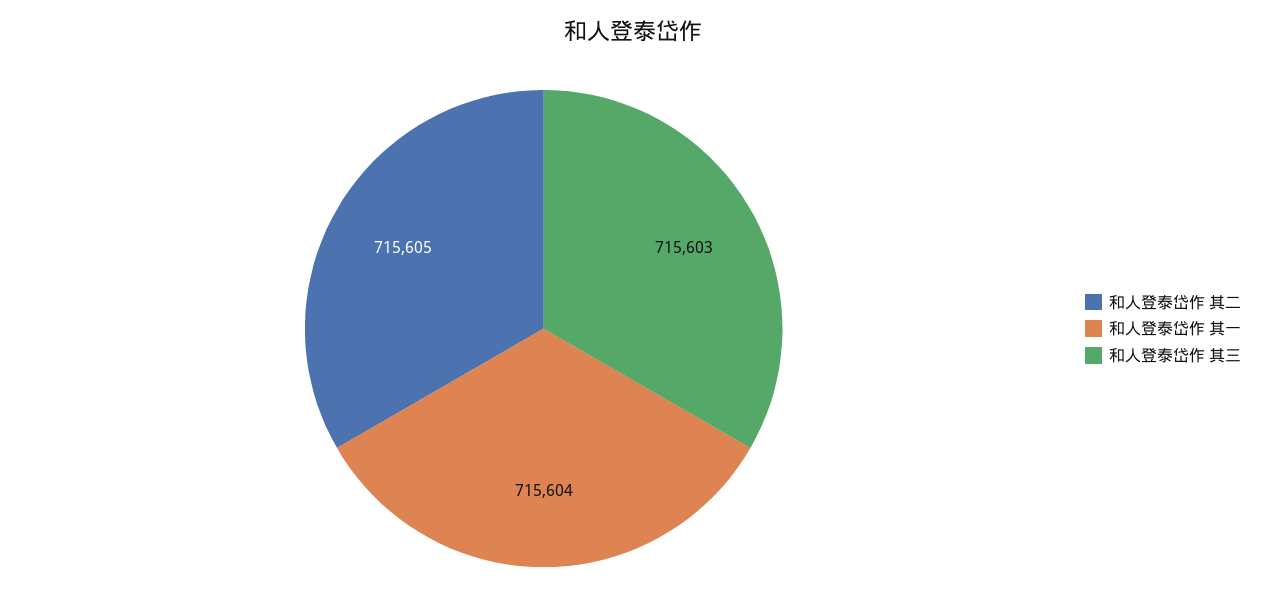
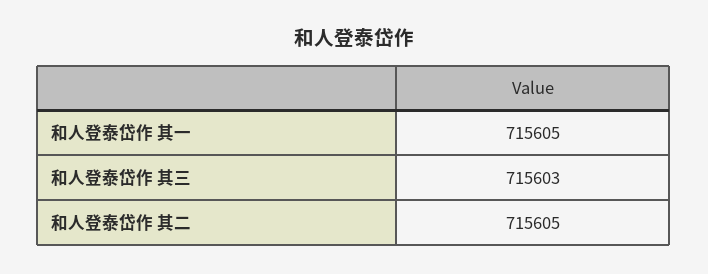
  {
    "和人登泰岱作 其二": 715605,
-   "和人登泰岱作 其一": 715604,
+   "和人登泰岱作 其一": 715605,
    "和人登泰岱作 其三": 715603
  }

